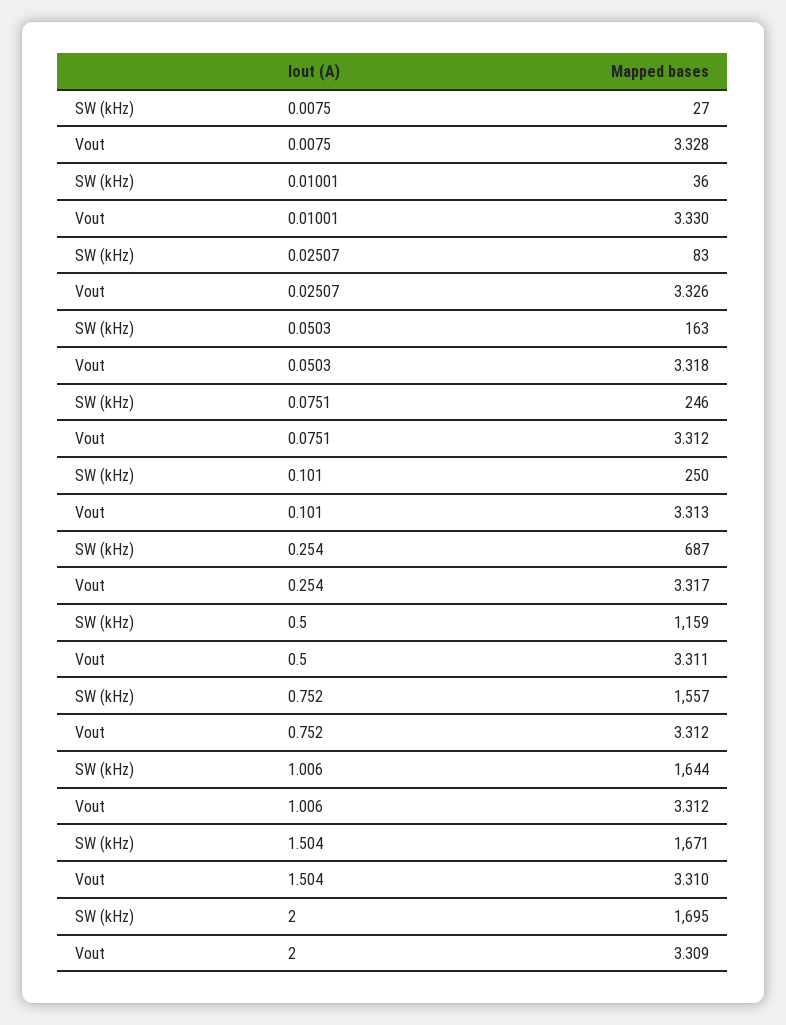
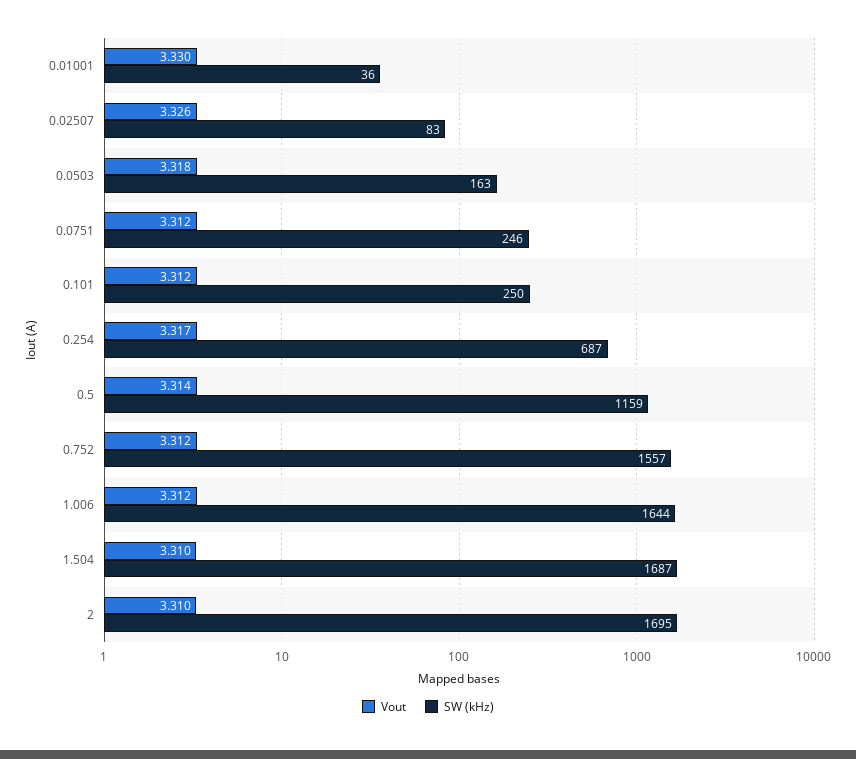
  {
    "SW (kHz)": {
-     "0.0075": 27,
      "0.01001": 36,
      "0.02507": 83,
      "0.0503": 163,
      "0.0751": 246,
      "0.101": 250,
      "0.254": 687,
      "0.5": 1159,
      "0.752": 1557,
      "1.006": 1644,
-     "1.504": 1671,
+     "1.504": 1687,
      "2": 1695
    },
    "Vout": {
-     "0.0075": 3.328,
      "0.01001": 3.33,
      "0.02507": 3.326,
      "0.0503": 3.318,
      "0.0751": 3.312,
-     "0.101": 3.313,
+     "0.101": 3.312,
      "0.254": 3.317,
-     "0.5": 3.311,
+     "0.5": 3.314,
      "0.752": 3.312,
      "1.006": 3.312,
      "1.504": 3.31,
-     "2": 3.309
+     "2": 3.31
    }
  }

